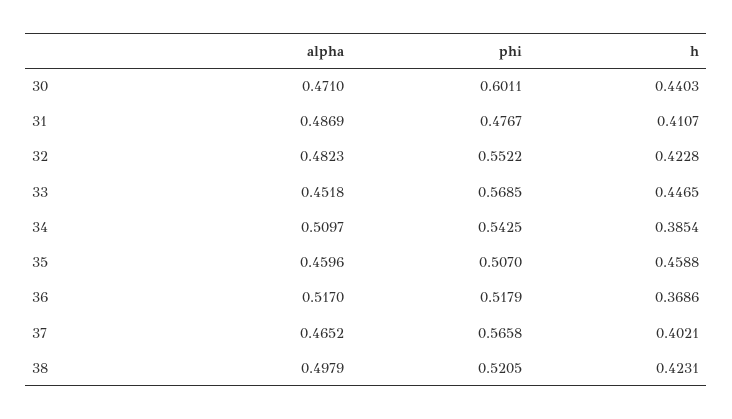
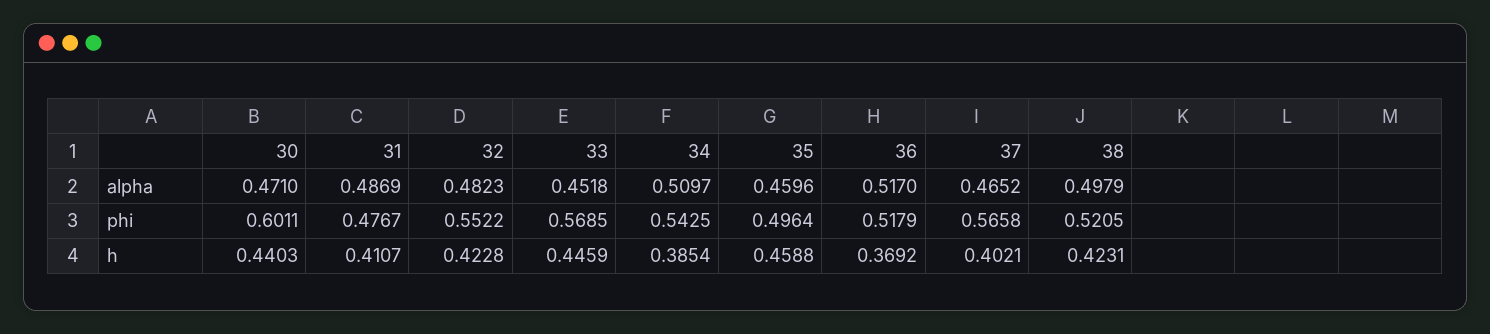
  {
    "alpha": {
      "30": 0.471,
      "31": 0.4869,
      "32": 0.4823,
      "33": 0.4518,
      "34": 0.5097,
      "35": 0.4596,
      "36": 0.517,
      "37": 0.4652,
      "38": 0.4979
    },
    "phi": {
      "30": 0.6011,
      "31": 0.4767,
      "32": 0.5522,
      "33": 0.5685,
      "34": 0.5425,
-     "35": 0.507,
+     "35": 0.4964,
      "36": 0.5179,
      "37": 0.5658,
      "38": 0.5205
    },
    "h": {
      "30": 0.4403,
      "31": 0.4107,
      "32": 0.4228,
-     "33": 0.4465,
+     "33": 0.4459,
      "34": 0.3854,
      "35": 0.4588,
-     "36": 0.3686,
+     "36": 0.3692,
      "37": 0.4021,
      "38": 0.4231
    }
  }

